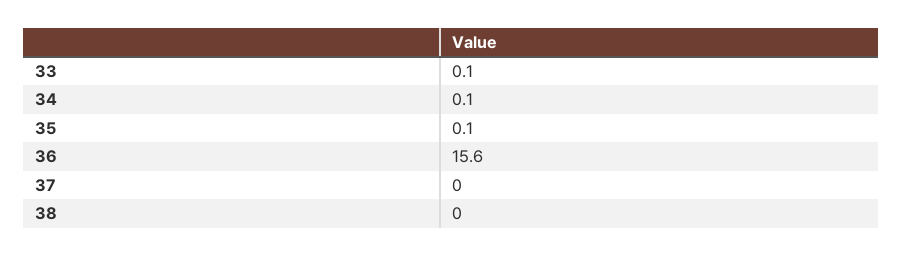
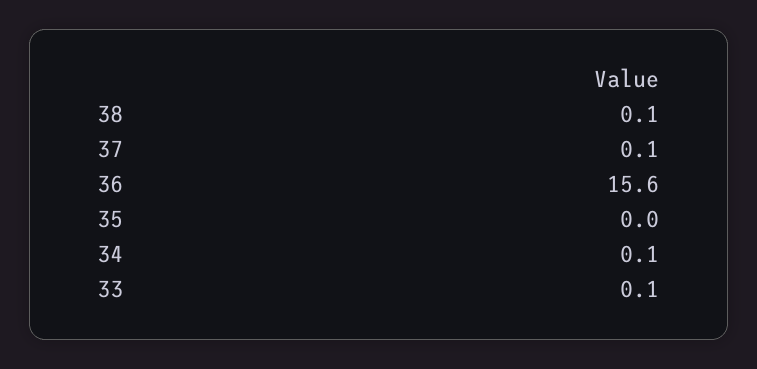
  {
    "33": 0.1,
    "34": 0.1,
-   "35": 0.1,
+   "35": 0,
    "36": 15.6,
-   "37": 0,
+   "37": 0.1,
-   "38": 0
+   "38": 0.1
  }

